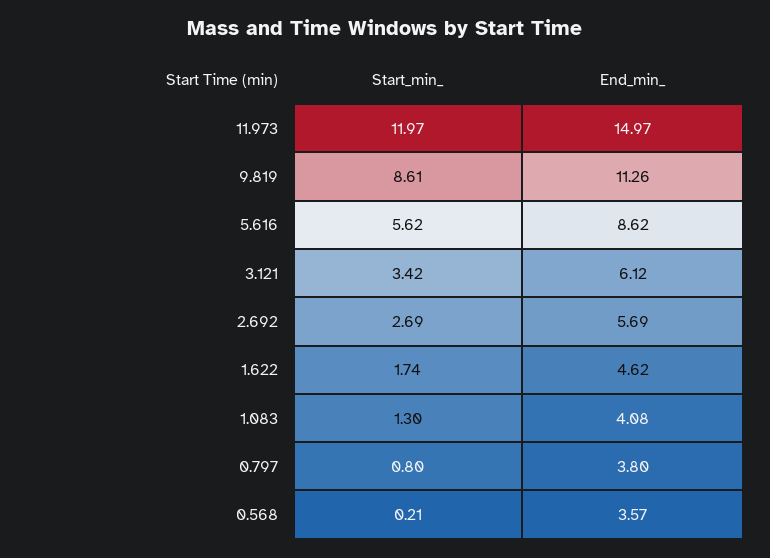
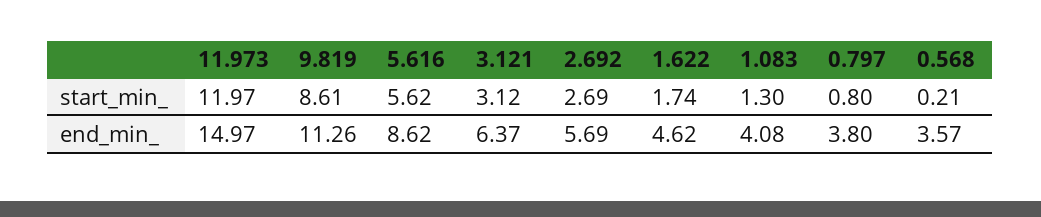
  {
    "Start_min_": {
      "11.973": 11.97,
      "9.819": 8.61,
      "5.616": 5.62,
-     "3.121": 3.42,
+     "3.121": 3.12,
      "2.692": 2.69,
      "1.622": 1.74,
      "1.083": 1.3,
      "0.797": 0.8,
      "0.568": 0.21
    },
    "End_min_": {
      "11.973": 14.97,
      "9.819": 11.26,
      "5.616": 8.62,
-     "3.121": 6.12,
+     "3.121": 6.37,
      "2.692": 5.69,
      "1.622": 4.62,
      "1.083": 4.08,
      "0.797": 3.8,
      "0.568": 3.57
    }
  }

